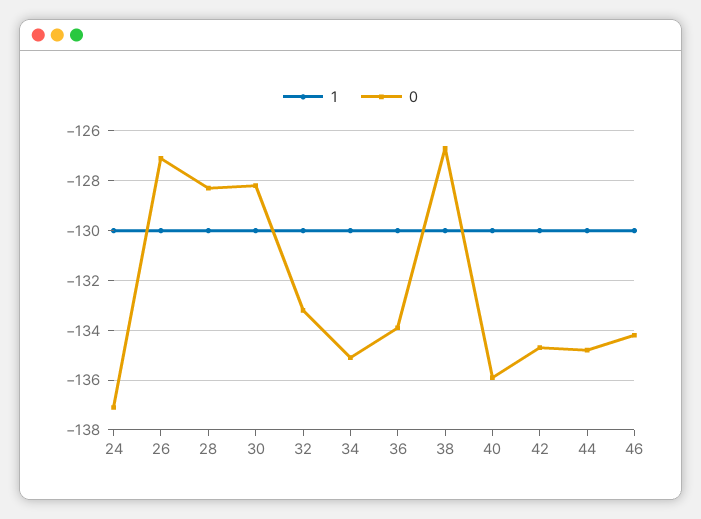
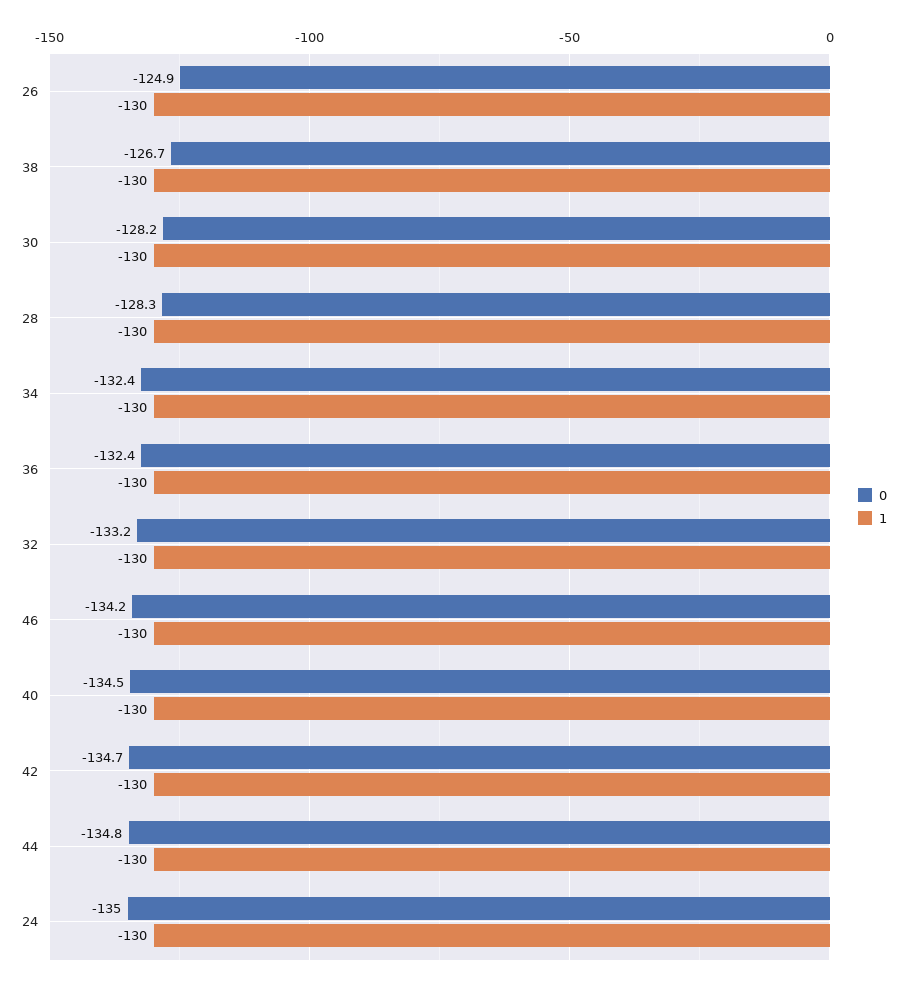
  {
    "1": {
      "24": -130,
      "26": -130,
      "28": -130,
      "30": -130,
      "32": -130,
      "34": -130,
      "36": -130,
      "38": -130,
      "40": -130,
      "42": -130,
      "44": -130,
      "46": -130
    },
    "0": {
-     "24": -137,
+     "24": -135,
-     "26": -127,
+     "26": -124.9,
      "28": -128.3,
      "30": -128.2,
      "32": -133.2,
-     "34": -135,
+     "34": -132.4,
-     "36": -134,
+     "36": -132.4,
      "38": -126.7,
-     "40": -136,
+     "40": -134.5,
      "42": -134.7,
      "44": -134.8,
      "46": -134.2
    }
  }

